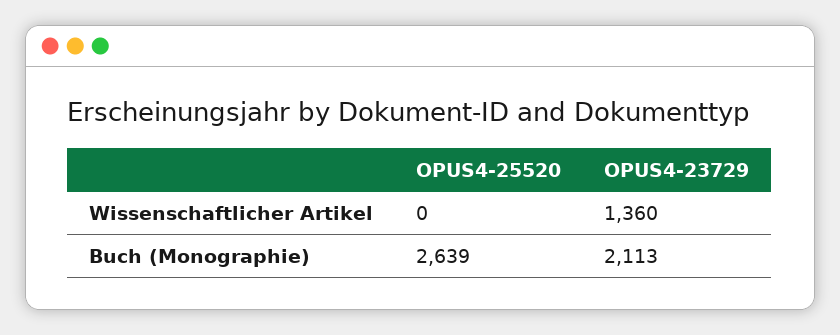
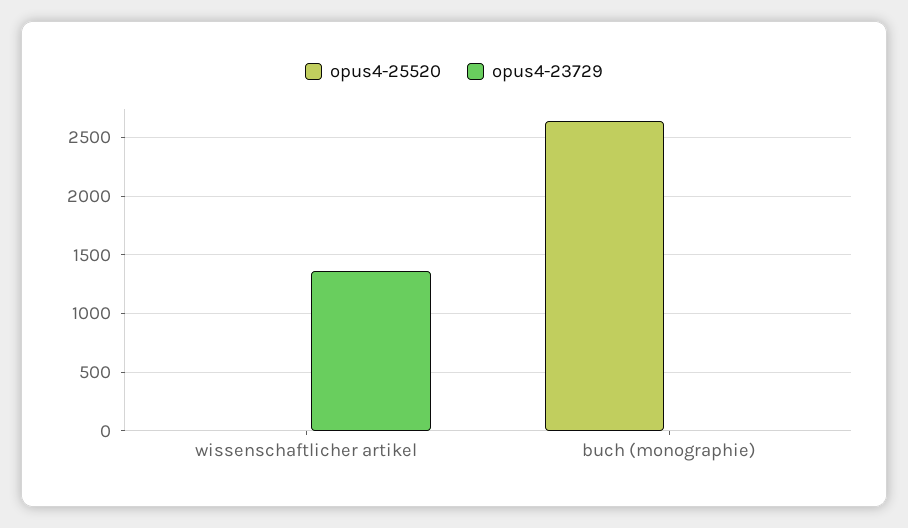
  {
    "OPUS4-25520": {
      "Wissenschaftlicher Artikel": 0,
      "Buch (Monographie)": 2639
    },
    "OPUS4-23729": {
      "Wissenschaftlicher Artikel": 1360,
-     "Buch (Monographie)": 2113
+     "Buch (Monographie)": 0
    }
  }

